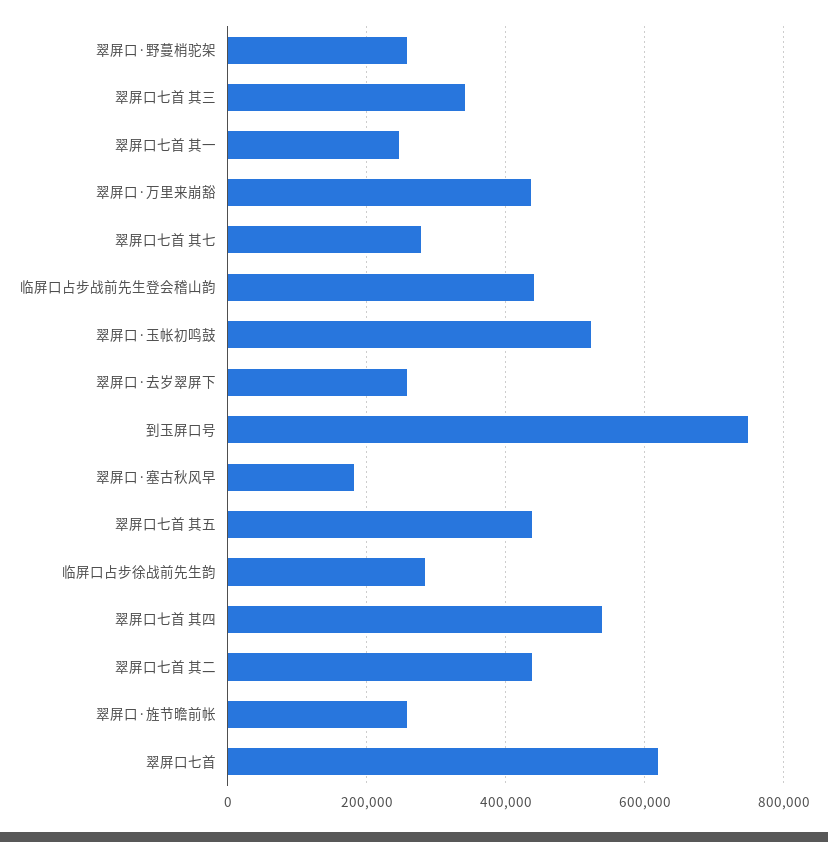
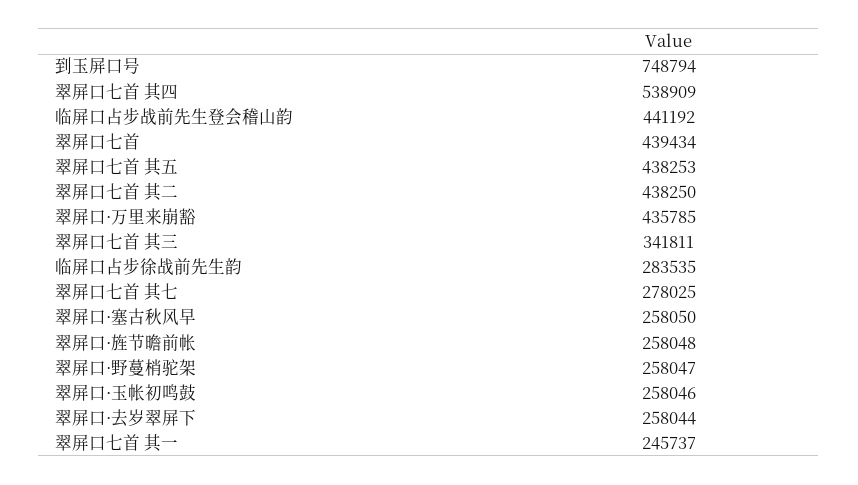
  {
    "翠屏口·野蔓梢驼架": 258047,
    "翠屏口七首 其三": 341811,
    "翠屏口七首 其一": 245737,
    "翠屏口·万里来崩豁": 435785,
    "翠屏口七首 其七": 278025,
    "临屏口占步战前先生登会稽山韵": 441192,
-   "翠屏口·玉帐初鸣鼓": 520000,
+   "翠屏口·玉帐初鸣鼓": 258046,
    "翠屏口·去岁翠屏下": 258044,
    "到玉屏口号": 748794,
-   "翠屏口·塞古秋风早": 180000,
+   "翠屏口·塞古秋风早": 258050,
    "翠屏口七首 其五": 438253,
    "临屏口占步徐战前先生韵": 283535,
    "翠屏口七首 其四": 538909,
    "翠屏口七首 其二": 438250,
    "翠屏口·旌节曕前帐": 258048,
-   "翠屏口七首": 620000
+   "翠屏口七首": 439434
  }

